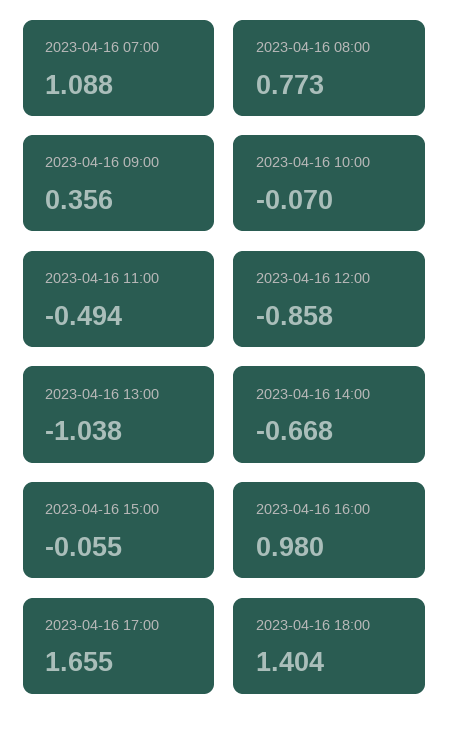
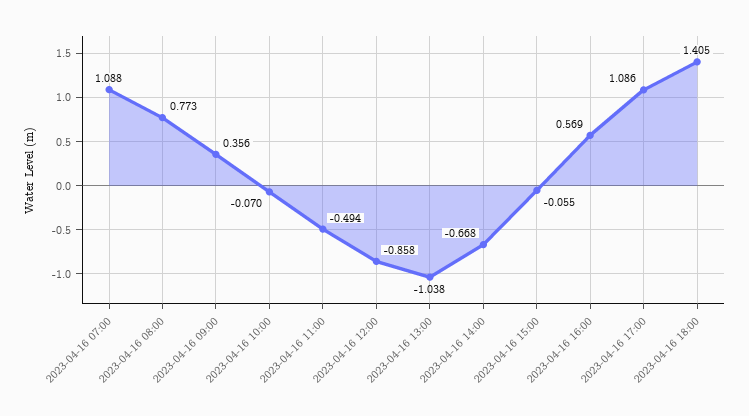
  {
    "2023-04-16 07:00": 1.088,
    "2023-04-16 08:00": 0.773,
    "2023-04-16 09:00": 0.356,
    "2023-04-16 10:00": -0.07,
    "2023-04-16 11:00": -0.494,
    "2023-04-16 12:00": -0.858,
    "2023-04-16 13:00": -1.038,
    "2023-04-16 14:00": -0.668,
    "2023-04-16 15:00": -0.055,
-   "2023-04-16 16:00": 0.98,
+   "2023-04-16 16:00": 0.569,
-   "2023-04-16 17:00": 1.655,
+   "2023-04-16 17:00": 1.086,
-   "2023-04-16 18:00": 1.404
+   "2023-04-16 18:00": 1.405
  }

